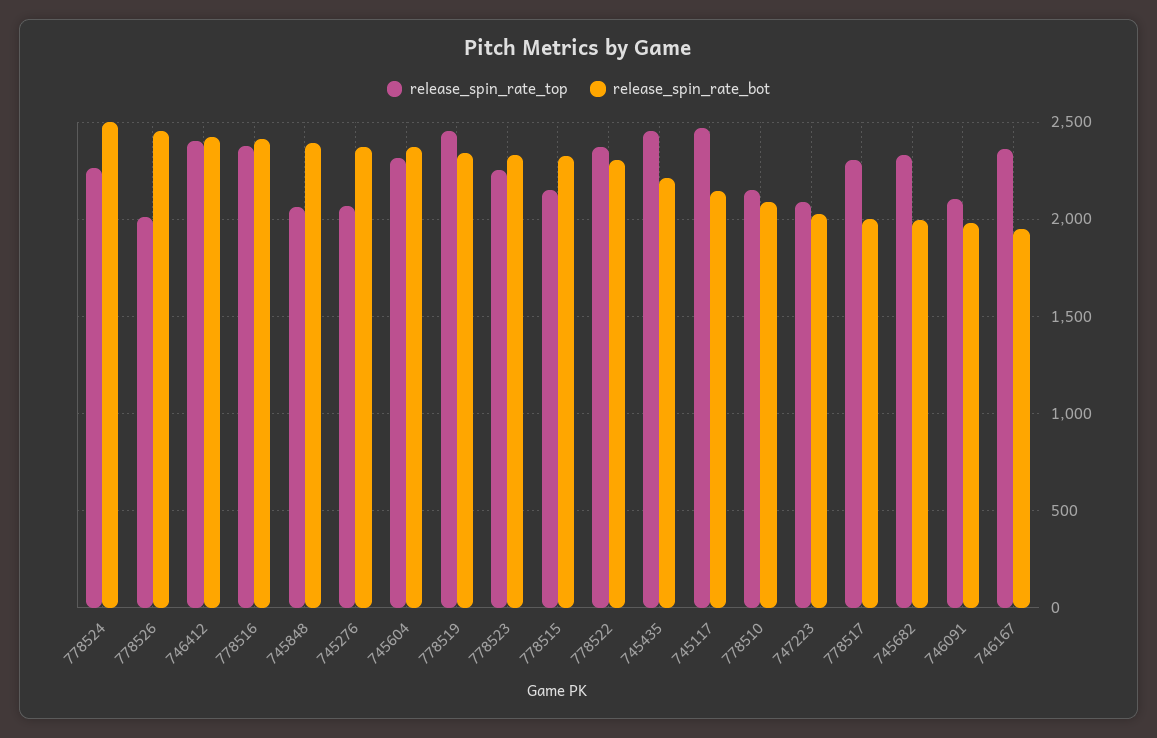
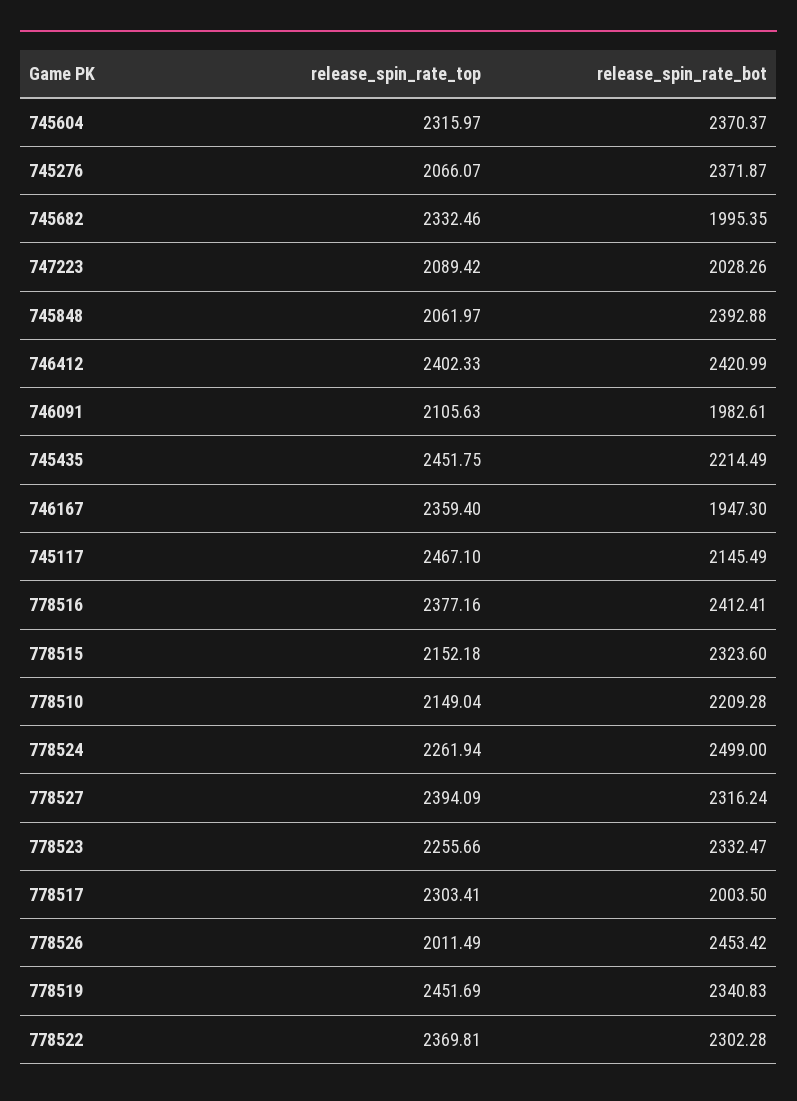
  {
    "release_spin_rate_top": {
      "778524": 2261.94,
      "778526": 2011.49,
      "746412": 2402.33,
      "778516": 2377.16,
      "745848": 2061.97,
      "745276": 2066.07,
      "745604": 2315.97,
      "778519": 2451.69,
      "778523": 2255.66,
      "778515": 2152.18,
      "778522": 2369.81,
      "745435": 2451.75,
      "745117": 2467.1,
      "778510": 2149.04,
      "747223": 2089.42,
      "778517": 2303.41,
      "745682": 2332.46,
      "746091": 2105.63,
-     "746167": 2359.4
+     "746167": 2359.4,
+     "778527": 2394.09
    },
    "release_spin_rate_bot": {
      "778524": 2499,
      "778526": 2453.42,
      "746412": 2420.99,
      "778516": 2412.41,
      "745848": 2392.88,
      "745276": 2371.87,
      "745604": 2370.37,
      "778519": 2340.83,
      "778523": 2332.47,
      "778515": 2323.6,
      "778522": 2302.28,
      "745435": 2214.49,
      "745117": 2145.49,
-     "778510": 2100,
+     "778510": 2209.28,
      "747223": 2028.26,
      "778517": 2003.5,
      "745682": 1995.35,
      "746091": 1982.61,
-     "746167": 1947.3
+     "746167": 1947.3,
+     "778527": 2316.24
    }
  }

